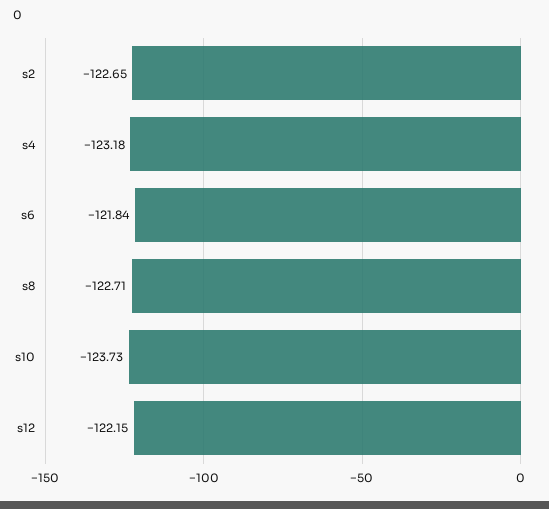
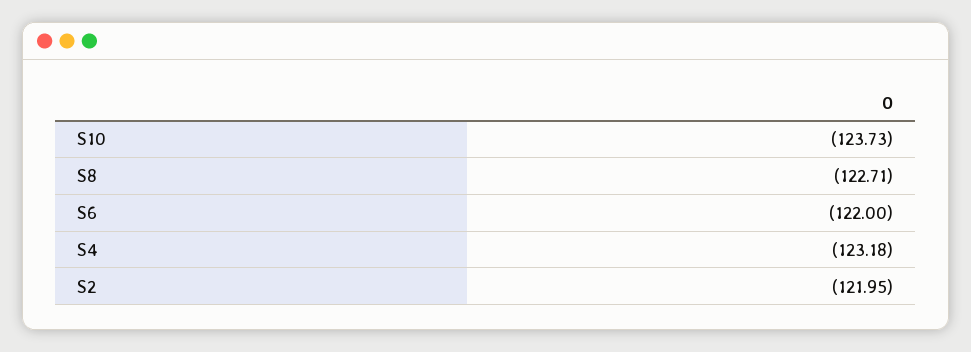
  {
-   "s2": -122.65,
+   "s2": -121.95,
    "s4": -123.18,
-   "s6": -121.84,
+   "s6": -122,
    "s8": -122.71,
-   "s10": -123.73,
+   "s10": -123.73
-   "s12": -122.15
  }

